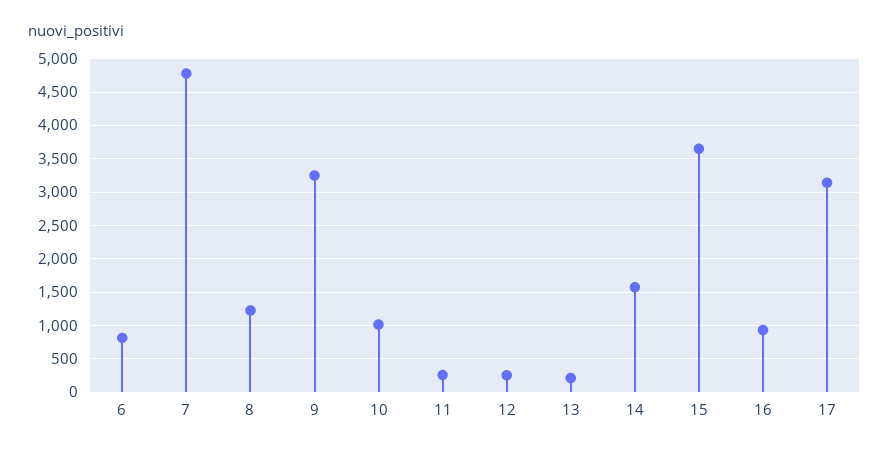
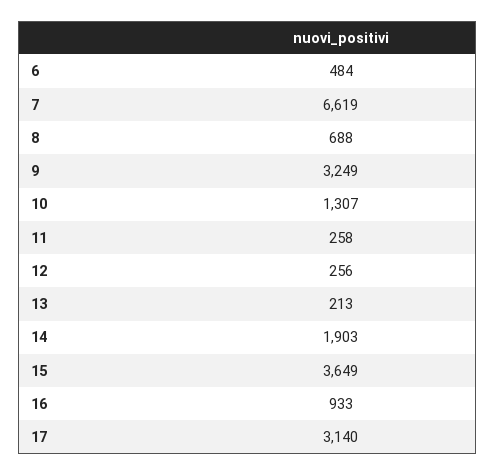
  {
-   "6": 800,
+   "6": 484,
-   "7": 4800,
+   "7": 6619,
-   "8": 1200,
+   "8": 688,
    "9": 3249,
-   "10": 1000,
+   "10": 1307,
    "11": 258,
    "12": 256,
    "13": 213,
-   "14": 1600,
+   "14": 1903,
    "15": 3649,
    "16": 933,
    "17": 3140
  }

